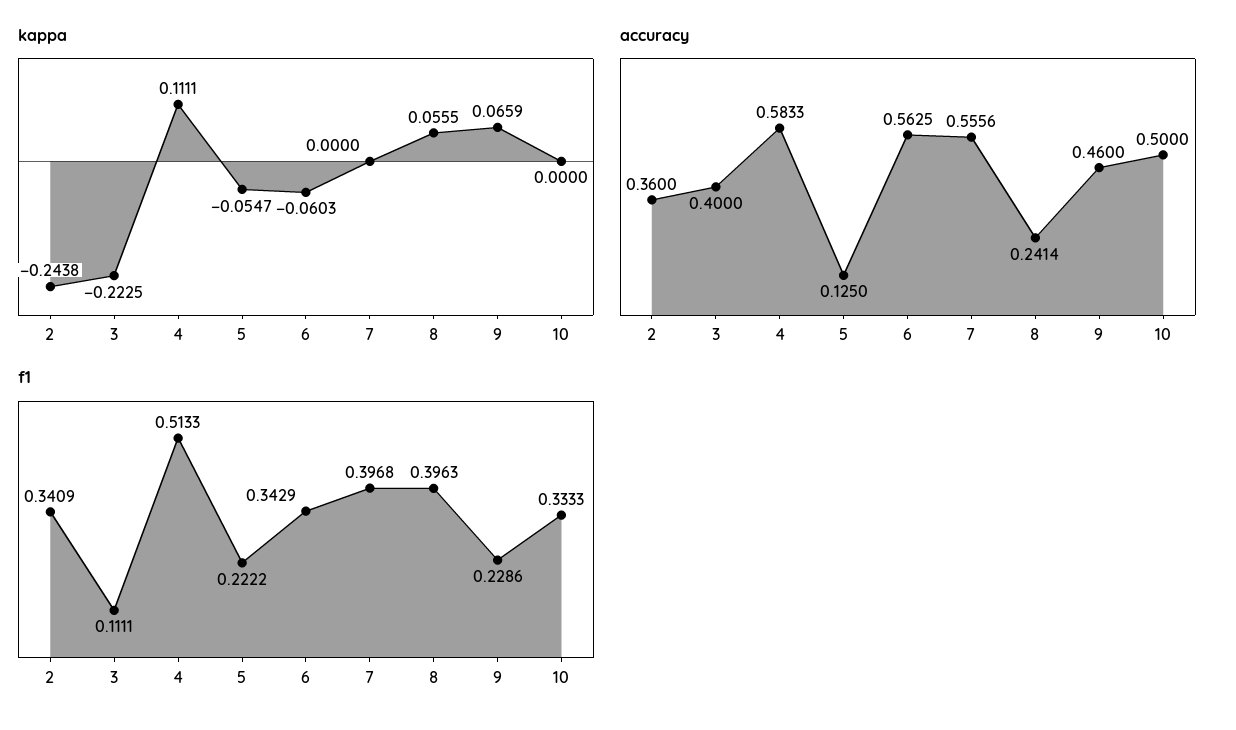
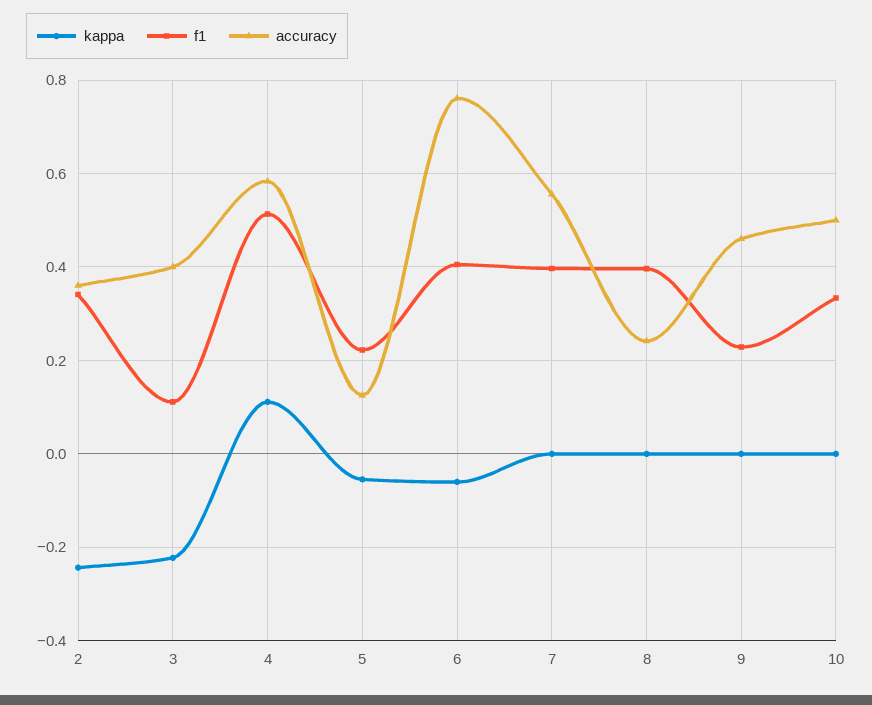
  {
    "kappa": {
      "2": -0.2438,
      "3": -0.2225,
      "4": 0.1111,
      "5": -0.0547,
      "6": -0.0603,
      "7": 0,
-     "8": 0.0555,
+     "8": 0,
-     "9": 0.0659,
+     "9": 0,
      "10": 0
    },
    "accuracy": {
      "2": 0.36,
      "3": 0.4,
      "4": 0.5833,
      "5": 0.125,
-     "6": 0.5625,
+     "6": 0.76,
      "7": 0.5556,
      "8": 0.2414,
      "9": 0.46,
      "10": 0.5
    },
    "f1": {
      "2": 0.3409,
      "3": 0.1111,
      "4": 0.5133,
      "5": 0.2222,
-     "6": 0.3429,
+     "6": 0.4,
      "7": 0.3968,
      "8": 0.3963,
      "9": 0.2286,
      "10": 0.3333
    }
  }

